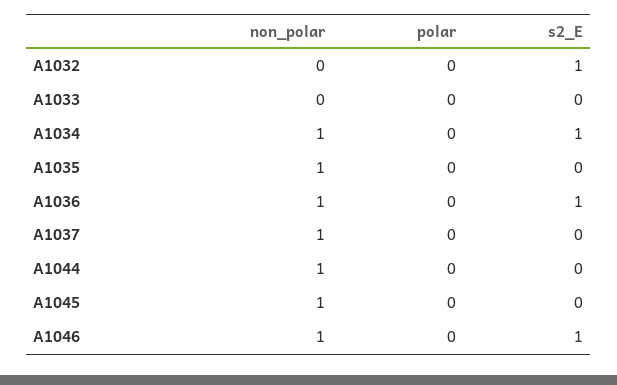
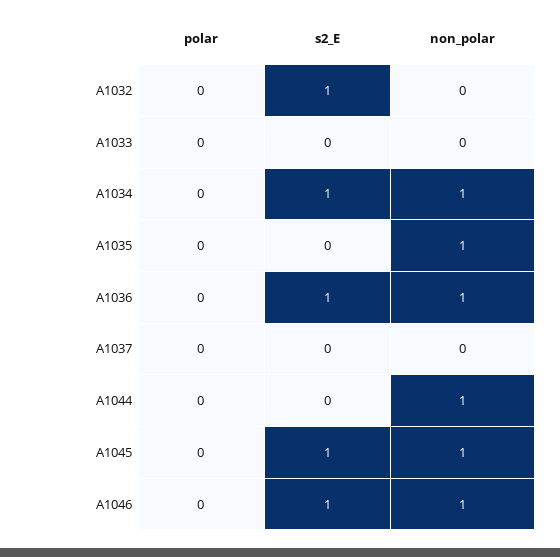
  {
    "non_polar": {
      "A1032": 0,
      "A1033": 0,
      "A1034": 1,
      "A1035": 1,
      "A1036": 1,
-     "A1037": 1,
+     "A1037": 0,
      "A1044": 1,
      "A1045": 1,
      "A1046": 1
    },
    "polar": {
      "A1032": 0,
      "A1033": 0,
      "A1034": 0,
      "A1035": 0,
      "A1036": 0,
      "A1037": 0,
      "A1044": 0,
      "A1045": 0,
      "A1046": 0
    },
    "s2_E": {
      "A1032": 1,
      "A1033": 0,
      "A1034": 1,
      "A1035": 0,
      "A1036": 1,
      "A1037": 0,
      "A1044": 0,
-     "A1045": 0,
+     "A1045": 1,
      "A1046": 1
    }
  }

